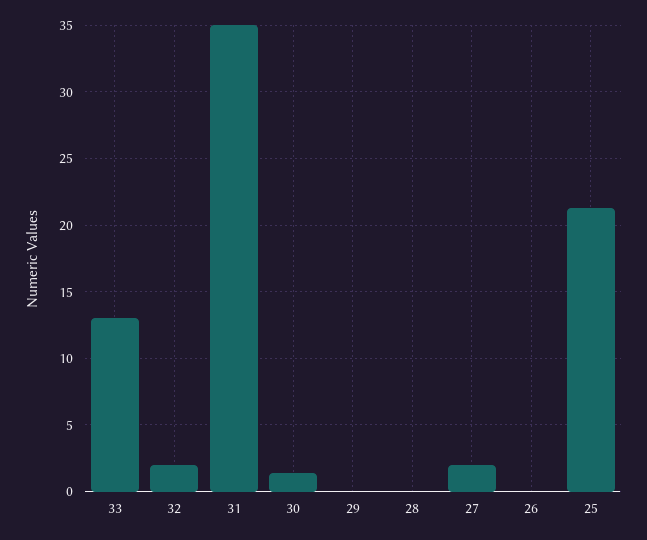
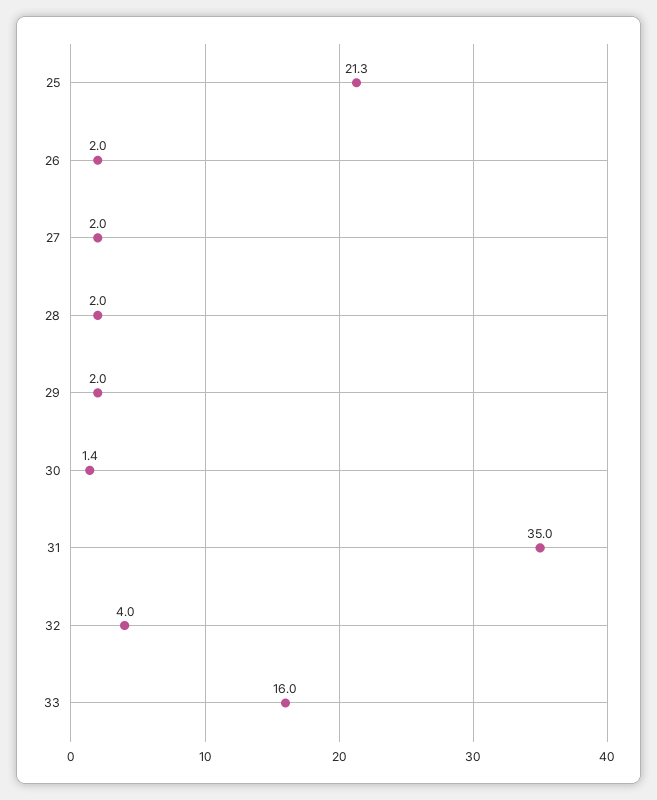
  {
-   "33": 13,
+   "33": 16,
-   "32": 2,
+   "32": 4,
    "31": 35,
    "30": 1.4,
-   "29": 0,
+   "29": 2,
-   "28": 0,
+   "28": 2,
    "27": 2,
-   "26": 0,
+   "26": 2,
    "25": 21.3
  }

